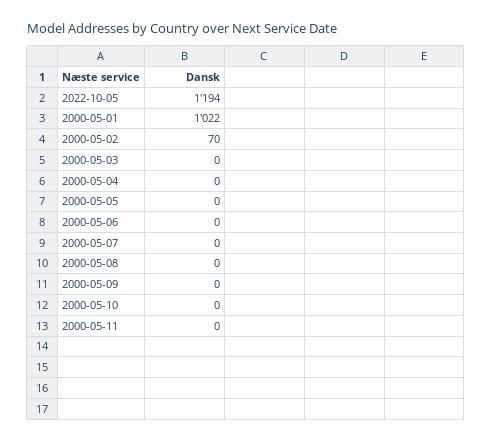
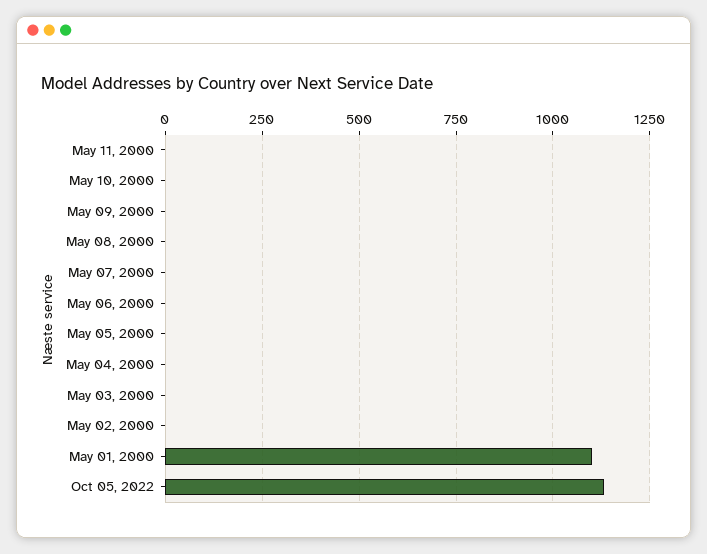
  {
-   "2022-10-05": 1194,
+   "2022-10-05": 1125,
-   "2000-05-01": 1022,
+   "2000-05-01": 1100,
-   "2000-05-02": 70,
+   "2000-05-02": 0,
    "2000-05-03": 0,
    "2000-05-04": 0,
    "2000-05-05": 0,
    "2000-05-06": 0,
    "2000-05-07": 0,
    "2000-05-08": 0,
    "2000-05-09": 0,
    "2000-05-10": 0,
    "2000-05-11": 0
  }

